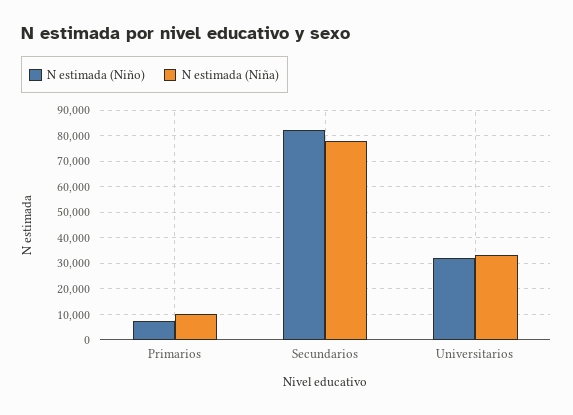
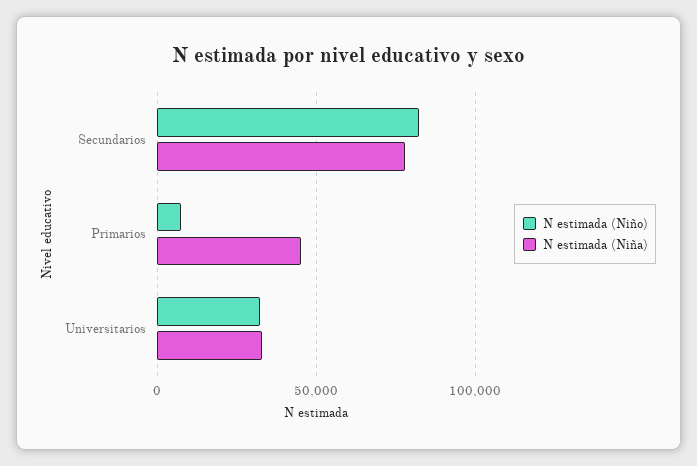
  {
    "N estimada (Niño)": {
      "Primarios": 7500,
      "Secundarios": 82500,
      "Universitarios": 32500
    },
    "N estimada (Niña)": {
-     "Primarios": 10000,
+     "Primarios": 45000,
      "Secundarios": 77500,
      "Universitarios": 32500
    }
  }

